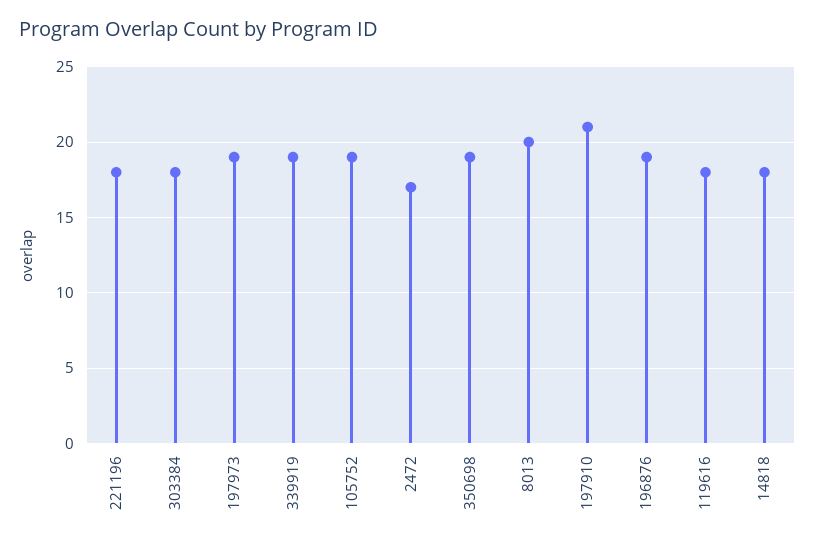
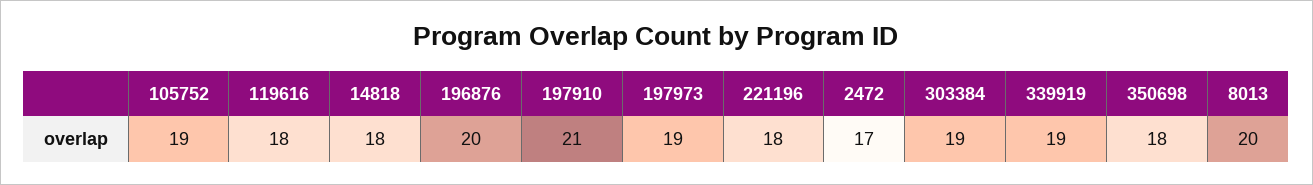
  {
    "221196": 18,
-   "303384": 18,
+   "303384": 19,
    "197973": 19,
    "339919": 19,
    "105752": 19,
    "2472": 17,
-   "350698": 19,
+   "350698": 18,
    "8013": 20,
    "197910": 21,
-   "196876": 19,
+   "196876": 20,
    "119616": 18,
    "14818": 18
  }

